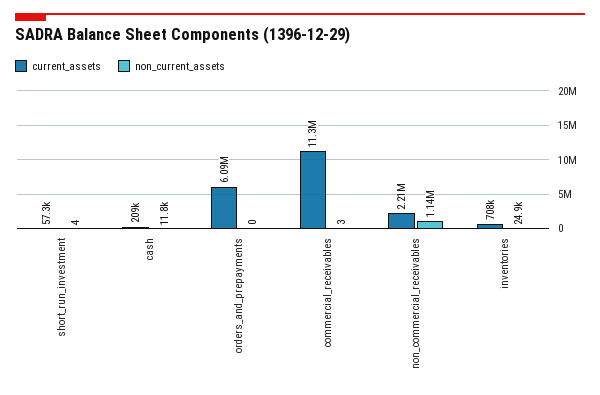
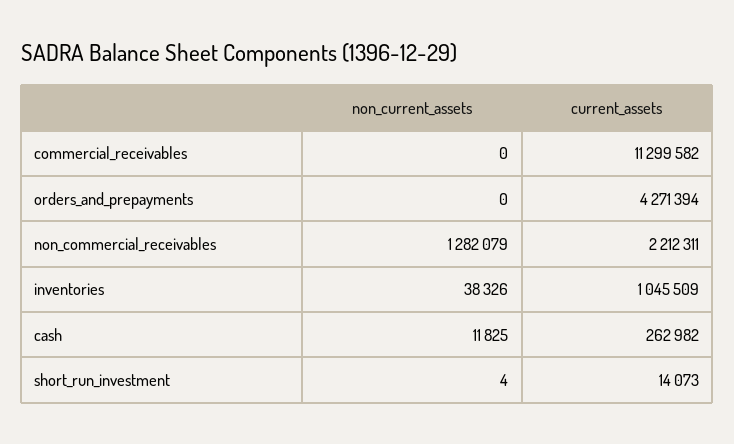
  {
    "current_assets": {
-     "short_run_investment": 57300,
+     "short_run_investment": 14073,
-     "cash": 209000,
+     "cash": 262982,
-     "orders_and_prepayments": 6090000,
+     "orders_and_prepayments": 4271394,
      "commercial_receivables": 11299582,
      "non_commercial_receivables": 2212311,
-     "inventories": 708000
+     "inventories": 1045509
    },
    "non_current_assets": {
      "short_run_investment": 4,
      "cash": 11825,
      "orders_and_prepayments": 0,
-     "commercial_receivables": 3,
+     "commercial_receivables": 0,
-     "non_commercial_receivables": 1140000,
+     "non_commercial_receivables": 1282079,
-     "inventories": 24900
+     "inventories": 38326
    }
  }

